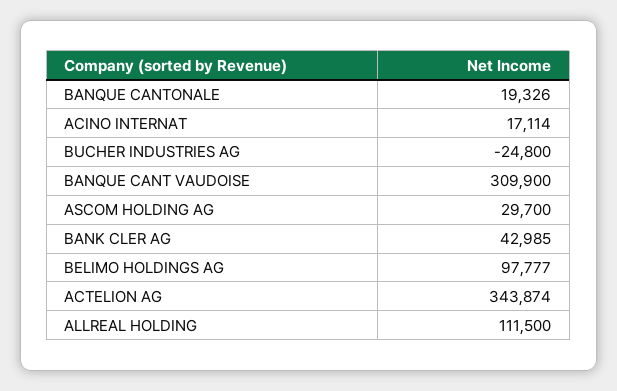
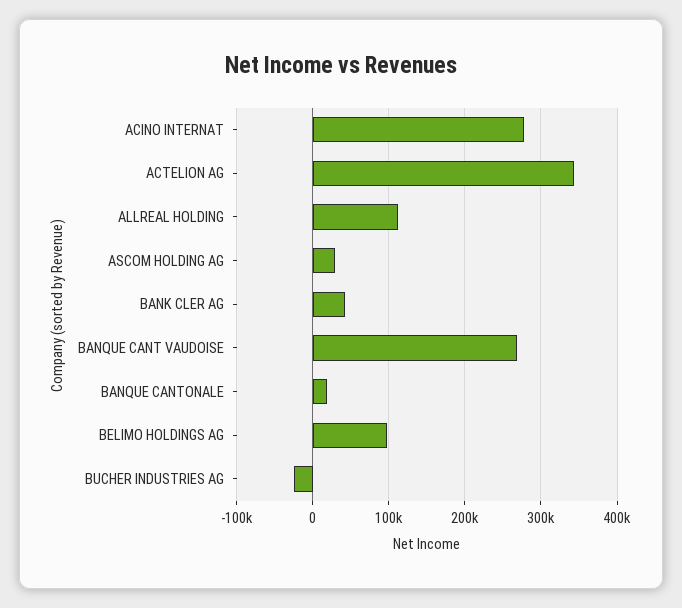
  {
    "BANQUE CANTONALE": 19326,
-   "ACINO INTERNAT": 17114,
+   "ACINO INTERNAT": 280000,
    "BUCHER INDUSTRIES AG": -24800,
-   "BANQUE CANT VAUDOISE": 309900,
+   "BANQUE CANT VAUDOISE": 270000,
    "ASCOM HOLDING AG": 29700,
    "BANK CLER AG": 42985,
    "BELIMO HOLDINGS AG": 97777,
    "ACTELION AG": 343874,
    "ALLREAL HOLDING": 111500
  }

